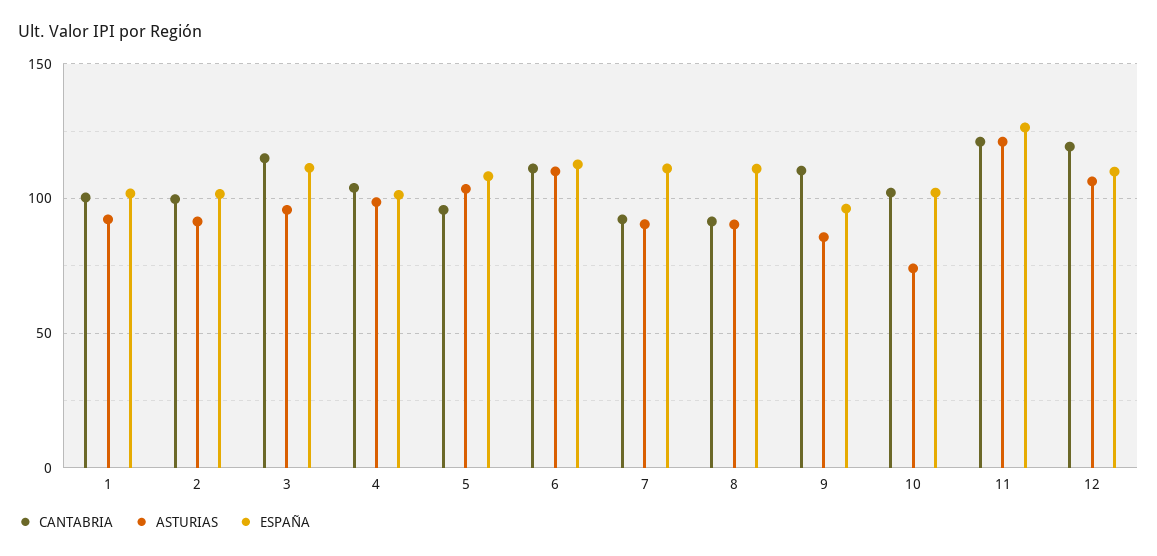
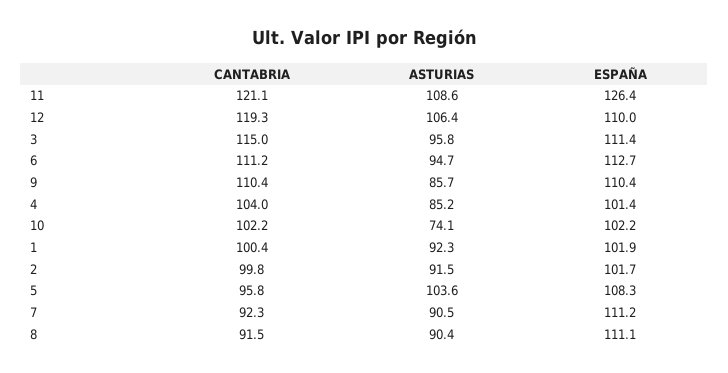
  {
    "CANTABRIA": {
      "1": 100.4,
      "2": 99.8,
      "3": 115,
      "4": 104,
      "5": 95.8,
      "6": 111.2,
      "7": 92.3,
      "8": 91.5,
      "9": 110.4,
      "10": 102.2,
      "11": 121.1,
      "12": 119.3
    },
    "ASTURIAS": {
      "1": 92.3,
      "2": 91.5,
      "3": 95.8,
-     "4": 100,
+     "4": 85.2,
      "5": 103.6,
-     "6": 110,
+     "6": 94.7,
      "7": 90.5,
      "8": 90.4,
      "9": 85.7,
      "10": 74.1,
-     "11": 120,
+     "11": 108.6,
      "12": 106.4
    },
    "ESPAÑA": {
      "1": 101.9,
      "2": 101.7,
      "3": 111.4,
      "4": 101.4,
      "5": 108.3,
      "6": 112.7,
      "7": 111.2,
      "8": 111.1,
-     "9": 95,
+     "9": 110.4,
      "10": 102.2,
      "11": 126.4,
      "12": 110
    }
  }

